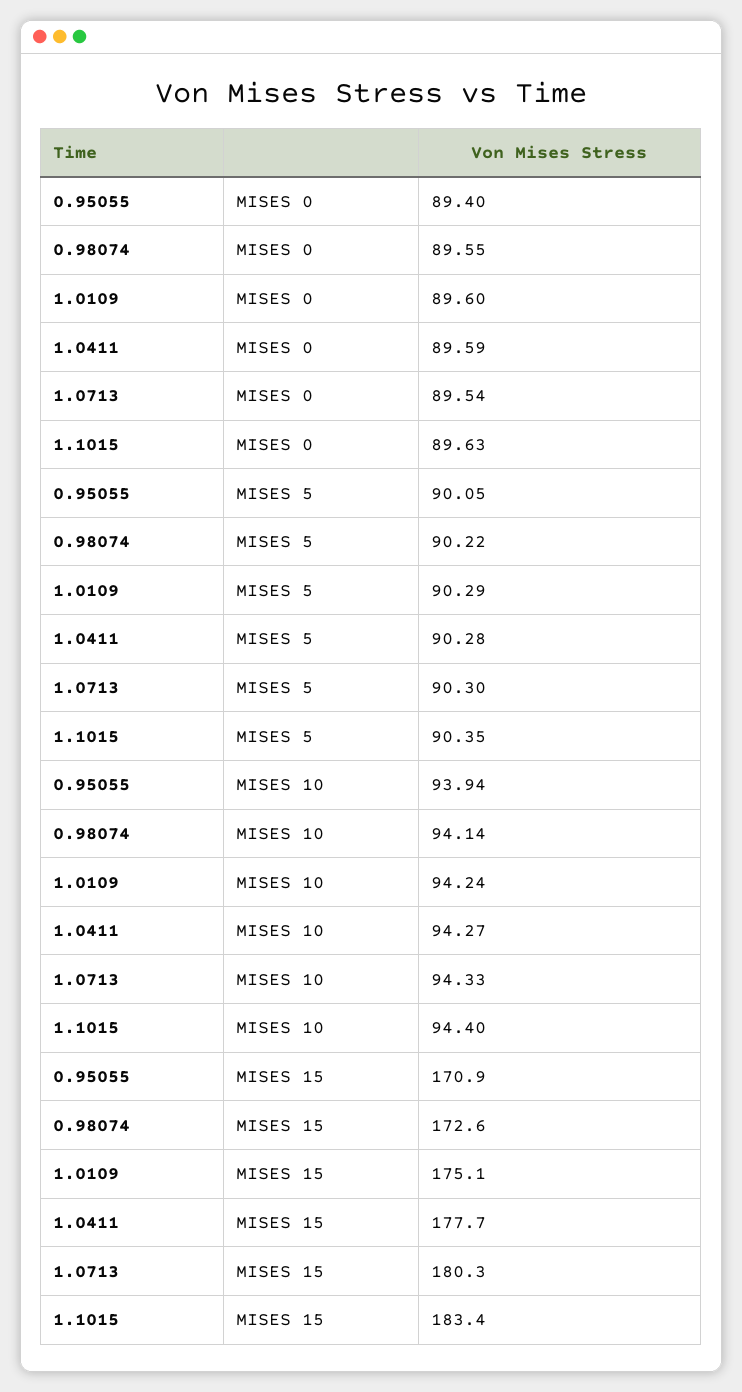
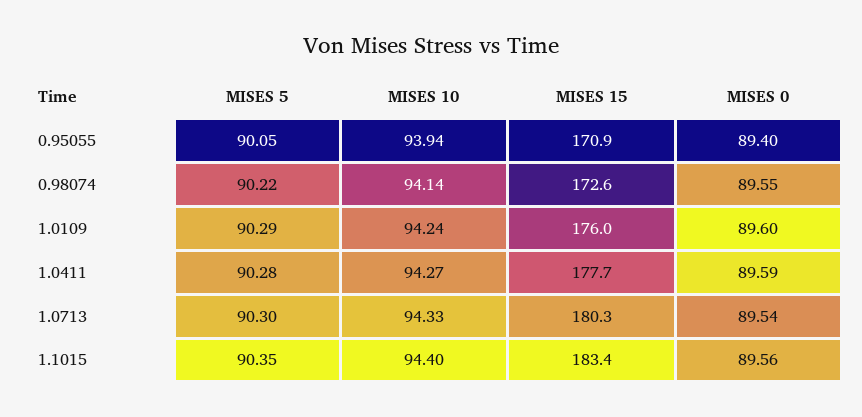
  {
    "0.95055": {
      "MISES 0": 89.4,
      "MISES 5": 90.05,
      "MISES 10": 93.94,
      "MISES 15": 170.9
    },
    "0.98074": {
      "MISES 0": 89.55,
      "MISES 5": 90.22,
      "MISES 10": 94.14,
      "MISES 15": 172.6
    },
    "1.0109": {
      "MISES 0": 89.6,
      "MISES 5": 90.29,
      "MISES 10": 94.24,
-     "MISES 15": 175.1
+     "MISES 15": 176
    },
    "1.0411": {
      "MISES 0": 89.59,
      "MISES 5": 90.28,
      "MISES 10": 94.27,
      "MISES 15": 177.7
    },
    "1.0713": {
      "MISES 0": 89.54,
      "MISES 5": 90.3,
      "MISES 10": 94.33,
      "MISES 15": 180.3
    },
    "1.1015": {
-     "MISES 0": 89.63,
+     "MISES 0": 89.56,
      "MISES 5": 90.35,
      "MISES 10": 94.4,
      "MISES 15": 183.4
    }
  }

